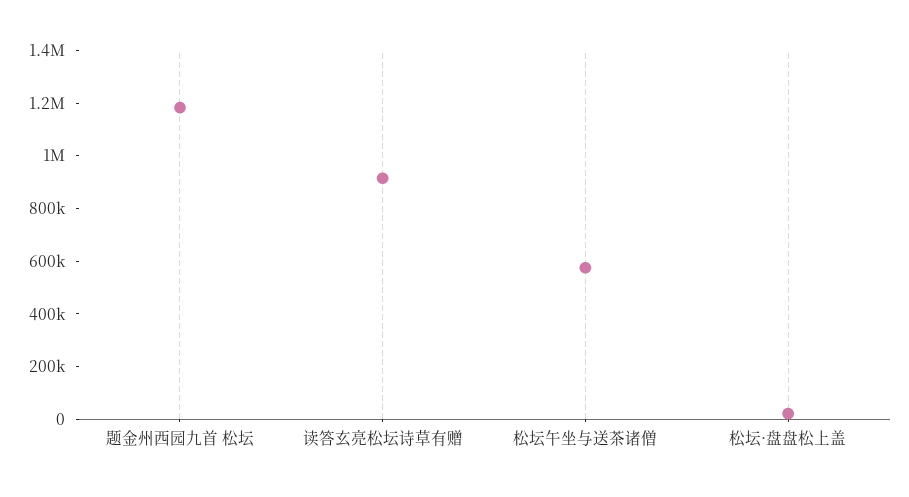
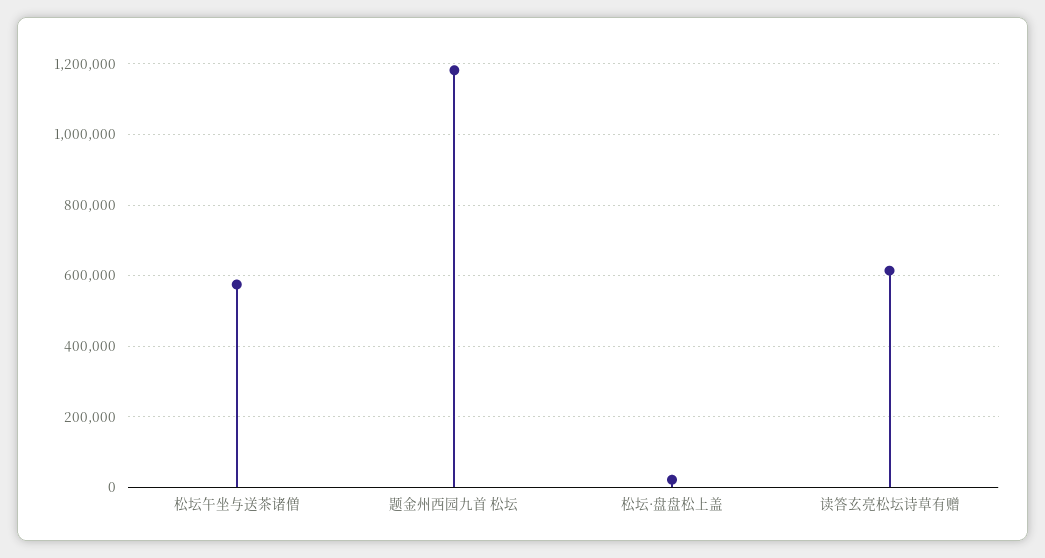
  {
    "题金州西园九首 松坛": 1180000,
-   "读答玄亮松坛诗草有赠": 900000,
+   "读答玄亮松坛诗草有赠": 620000,
    "松坛午坐与送茶诸僧": 580000,
    "松坛·盘盘松上盖": 20000
  }

